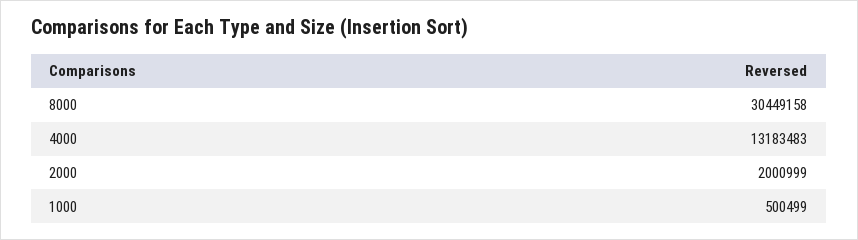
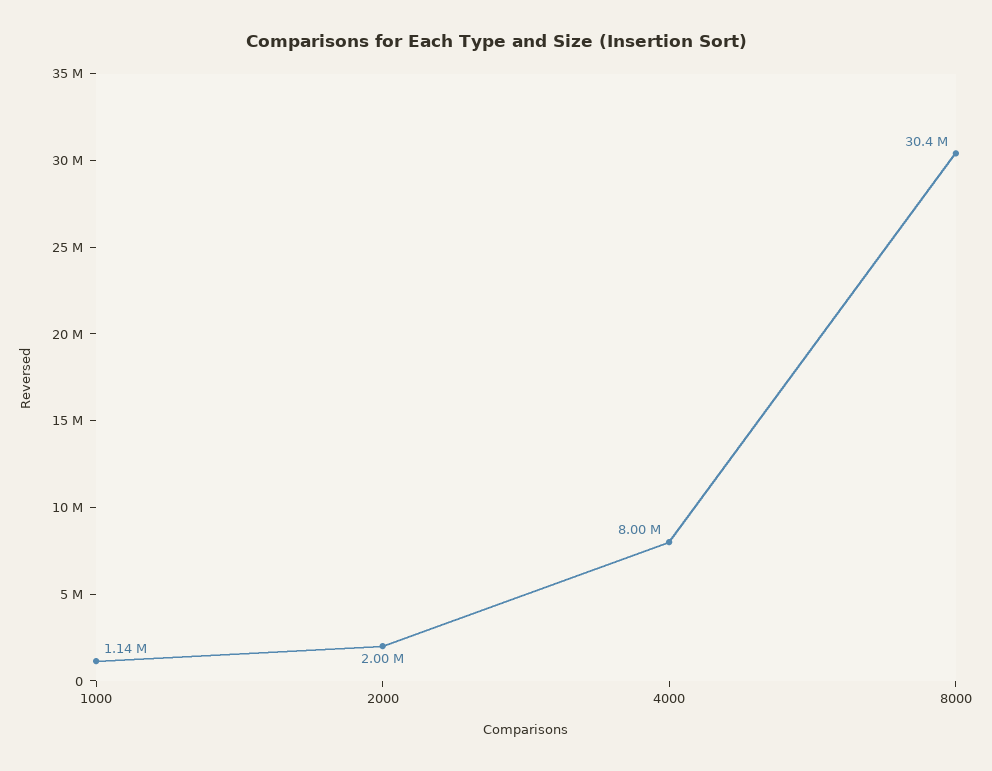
  {
    "8000": 30449158,
-   "4000": 13183483,
+   "4000": 8000000,
    "2000": 2000999,
-   "1000": 500499
+   "1000": 1140000
  }

